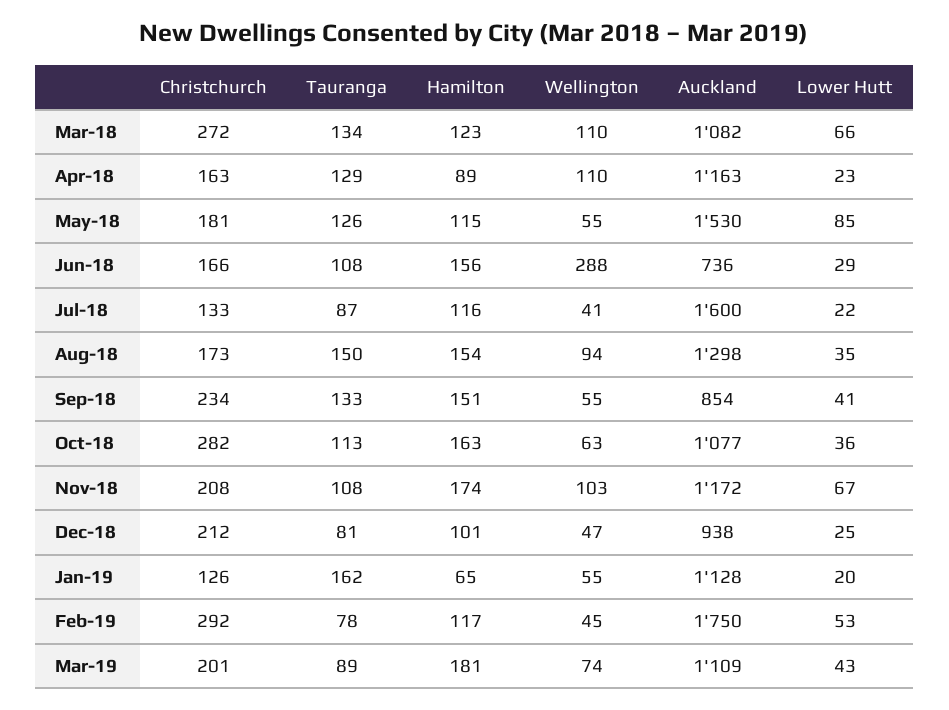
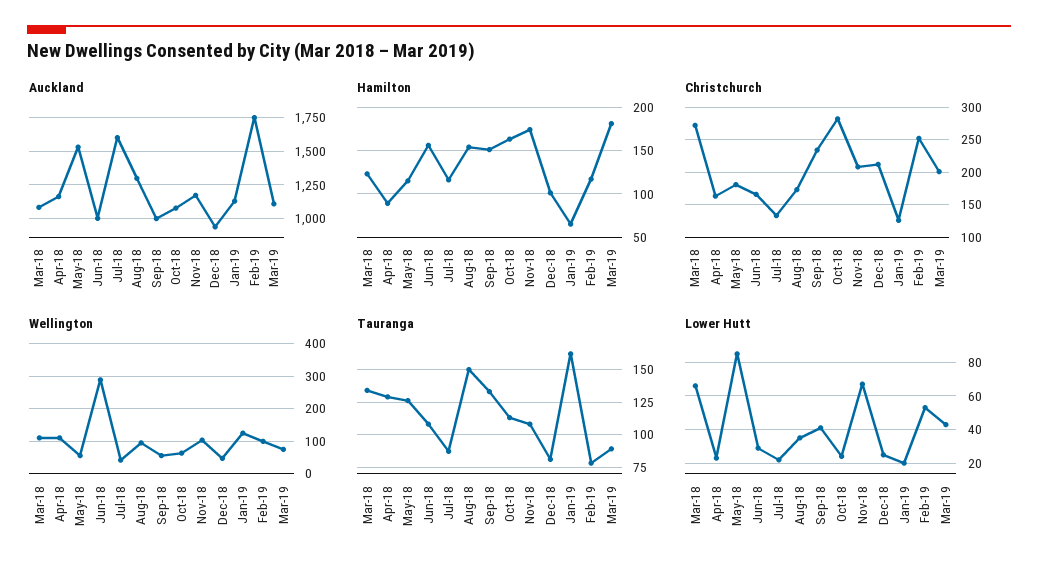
  {
    "Christchurch": {
      "Mar-18": 272,
      "Apr-18": 163,
      "May-18": 181,
      "Jun-18": 166,
      "Jul-18": 133,
      "Aug-18": 173,
      "Sep-18": 234,
      "Oct-18": 282,
      "Nov-18": 208,
      "Dec-18": 212,
      "Jan-19": 126,
-     "Feb-19": 292,
+     "Feb-19": 250,
      "Mar-19": 201
    },
    "Tauranga": {
      "Mar-18": 134,
      "Apr-18": 129,
      "May-18": 126,
      "Jun-18": 108,
      "Jul-18": 87,
      "Aug-18": 150,
      "Sep-18": 133,
      "Oct-18": 113,
      "Nov-18": 108,
      "Dec-18": 81,
      "Jan-19": 162,
      "Feb-19": 78,
      "Mar-19": 89
    },
    "Hamilton": {
      "Mar-18": 123,
      "Apr-18": 89,
      "May-18": 115,
      "Jun-18": 156,
      "Jul-18": 116,
      "Aug-18": 154,
      "Sep-18": 151,
      "Oct-18": 163,
      "Nov-18": 174,
      "Dec-18": 101,
      "Jan-19": 65,
      "Feb-19": 117,
      "Mar-19": 181
    },
    "Wellington": {
      "Mar-18": 110,
      "Apr-18": 110,
      "May-18": 55,
      "Jun-18": 288,
      "Jul-18": 41,
      "Aug-18": 94,
      "Sep-18": 55,
      "Oct-18": 63,
      "Nov-18": 103,
      "Dec-18": 47,
-     "Jan-19": 55,
+     "Jan-19": 120,
-     "Feb-19": 45,
+     "Feb-19": 100,
      "Mar-19": 74
    },
    "Auckland": {
      "Mar-18": 1082,
      "Apr-18": 1163,
      "May-18": 1530,
-     "Jun-18": 736,
+     "Jun-18": 1000,
      "Jul-18": 1600,
      "Aug-18": 1298,
-     "Sep-18": 854,
+     "Sep-18": 1000,
      "Oct-18": 1077,
      "Nov-18": 1172,
      "Dec-18": 938,
      "Jan-19": 1128,
      "Feb-19": 1750,
      "Mar-19": 1109
    },
    "Lower Hutt": {
      "Mar-18": 66,
      "Apr-18": 23,
      "May-18": 85,
      "Jun-18": 29,
      "Jul-18": 22,
      "Aug-18": 35,
      "Sep-18": 41,
-     "Oct-18": 36,
+     "Oct-18": 25,
      "Nov-18": 67,
      "Dec-18": 25,
      "Jan-19": 20,
      "Feb-19": 53,
      "Mar-19": 43
    }
  }

